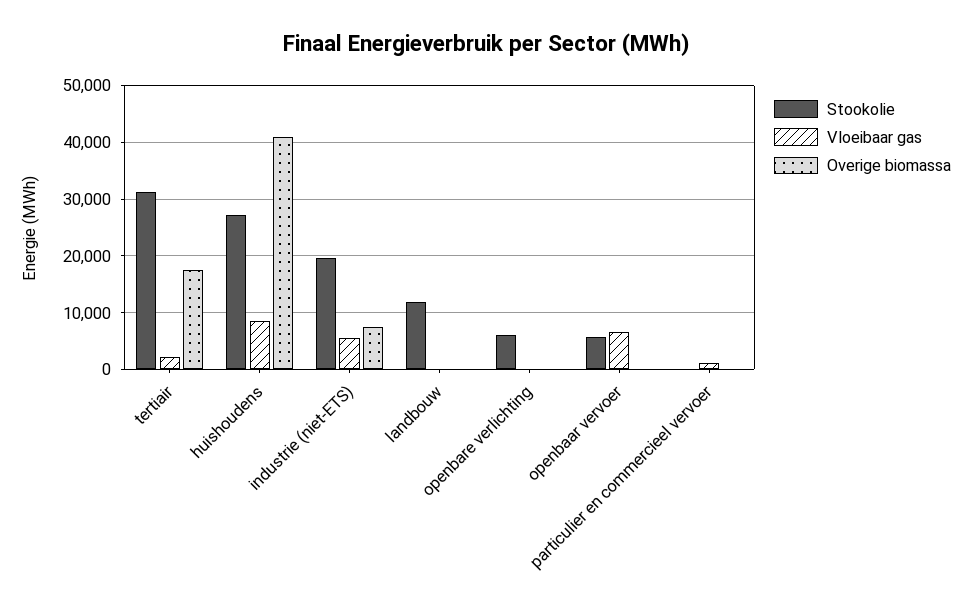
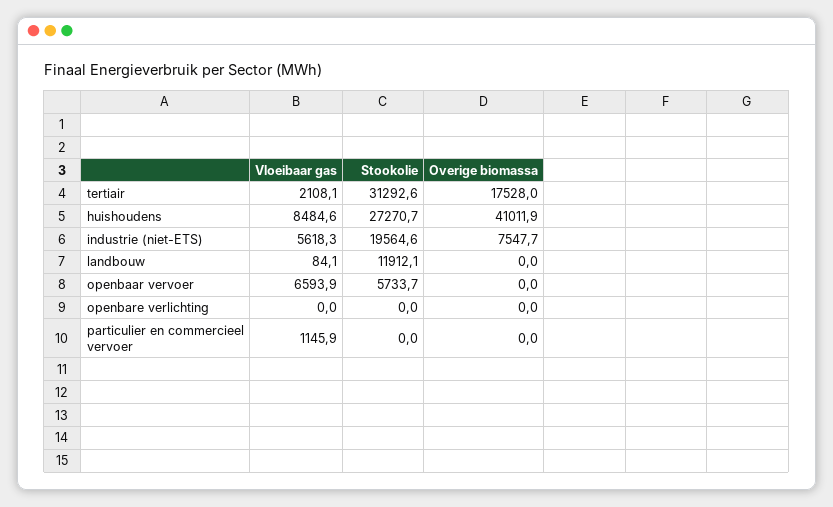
  {
    "Stookolie": {
      "tertiair": 31292.6,
      "huishoudens": 27270.7,
      "industrie (niet-ETS)": 19564.6,
      "landbouw": 11912.1,
-     "openbare verlichting": 6000,
+     "openbare verlichting": 0,
      "openbaar vervoer": 5733.7,
      "particulier en commercieel vervoer": 0
    },
    "Vloeibaar gas": {
      "tertiair": 2108.1,
      "huishoudens": 8484.6,
      "industrie (niet-ETS)": 5618.3,
      "landbouw": 84.1,
      "openbare verlichting": 0,
      "openbaar vervoer": 6593.9,
      "particulier en commercieel vervoer": 1145.9
    },
    "Overige biomassa": {
      "tertiair": 17528,
      "huishoudens": 41011.9,
      "industrie (niet-ETS)": 7547.7,
      "landbouw": 0,
      "openbare verlichting": 0,
      "openbaar vervoer": 0,
      "particulier en commercieel vervoer": 0
    }
  }

